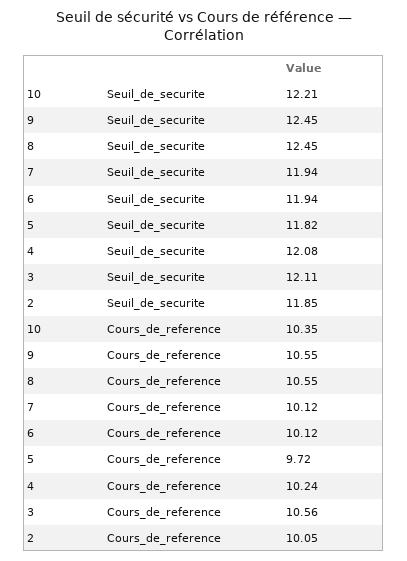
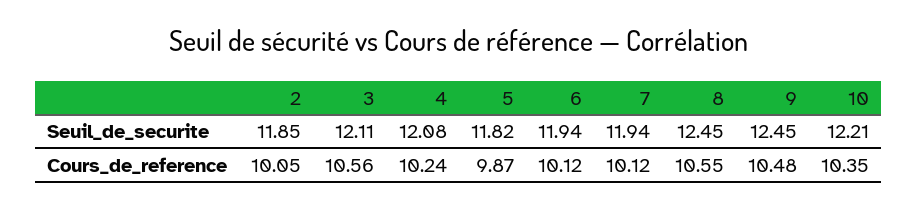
  {
    "10": {
      "Seuil_de_securite": 12.21,
      "Cours_de_reference": 10.35
    },
    "9": {
      "Seuil_de_securite": 12.45,
-     "Cours_de_reference": 10.55
+     "Cours_de_reference": 10.48
    },
    "8": {
      "Seuil_de_securite": 12.45,
      "Cours_de_reference": 10.55
    },
    "7": {
      "Seuil_de_securite": 11.94,
      "Cours_de_reference": 10.12
    },
    "6": {
      "Seuil_de_securite": 11.94,
      "Cours_de_reference": 10.12
    },
    "5": {
      "Seuil_de_securite": 11.82,
-     "Cours_de_reference": 9.72
+     "Cours_de_reference": 9.87
    },
    "4": {
      "Seuil_de_securite": 12.08,
      "Cours_de_reference": 10.24
    },
    "3": {
      "Seuil_de_securite": 12.11,
      "Cours_de_reference": 10.56
    },
    "2": {
      "Seuil_de_securite": 11.85,
      "Cours_de_reference": 10.05
    }
  }

